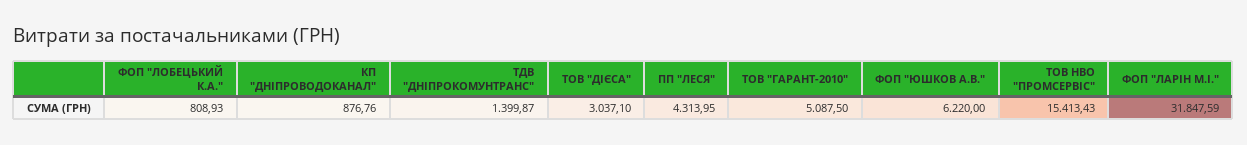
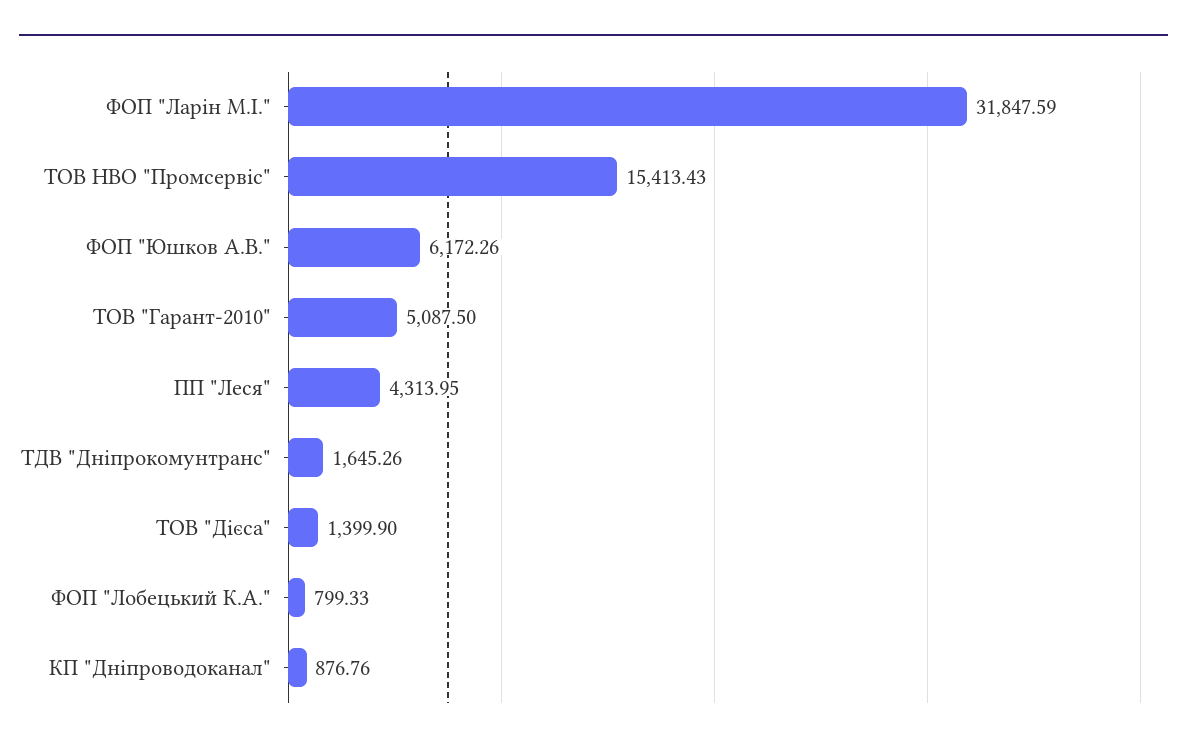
  {
-   "ФОП \"ЛОБЕЦЬКИЙ К.А.\"": 808.93,
+   "ФОП \"ЛОБЕЦЬКИЙ К.А.\"": 799.33,
    "КП \"ДНІПРОВОДОКАНАЛ\"": 876.76,
-   "ТДВ \"ДНІПРОКОМУНТРАНС\"": 1399.87,
+   "ТДВ \"ДНІПРОКОМУНТРАНС\"": 1645.26,
-   "ТОВ \"ДІЄСА\"": 3037.1,
+   "ТОВ \"ДІЄСА\"": 1399.9,
    "ПП \"ЛЕСЯ\"": 4313.95,
    "ТОВ \"ГАРАНТ-2010\"": 5087.5,
-   "ФОП \"ЮШКОВ А.В.\"": 6220,
+   "ФОП \"ЮШКОВ А.В.\"": 6172.26,
    "ТОВ НВО \"ПРОМСЕРВІС\"": 15413.43,
    "ФОП \"ЛАРІН М.І.\"": 31847.59
  }

